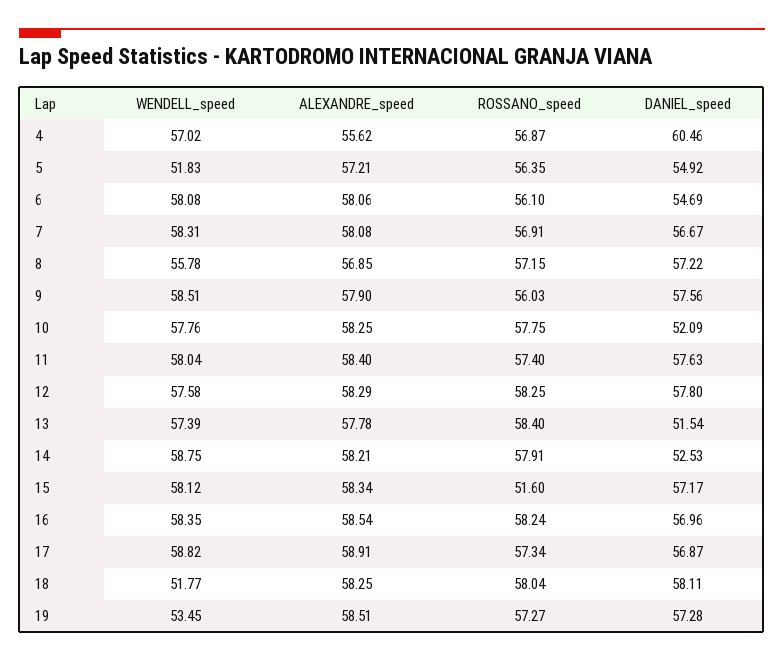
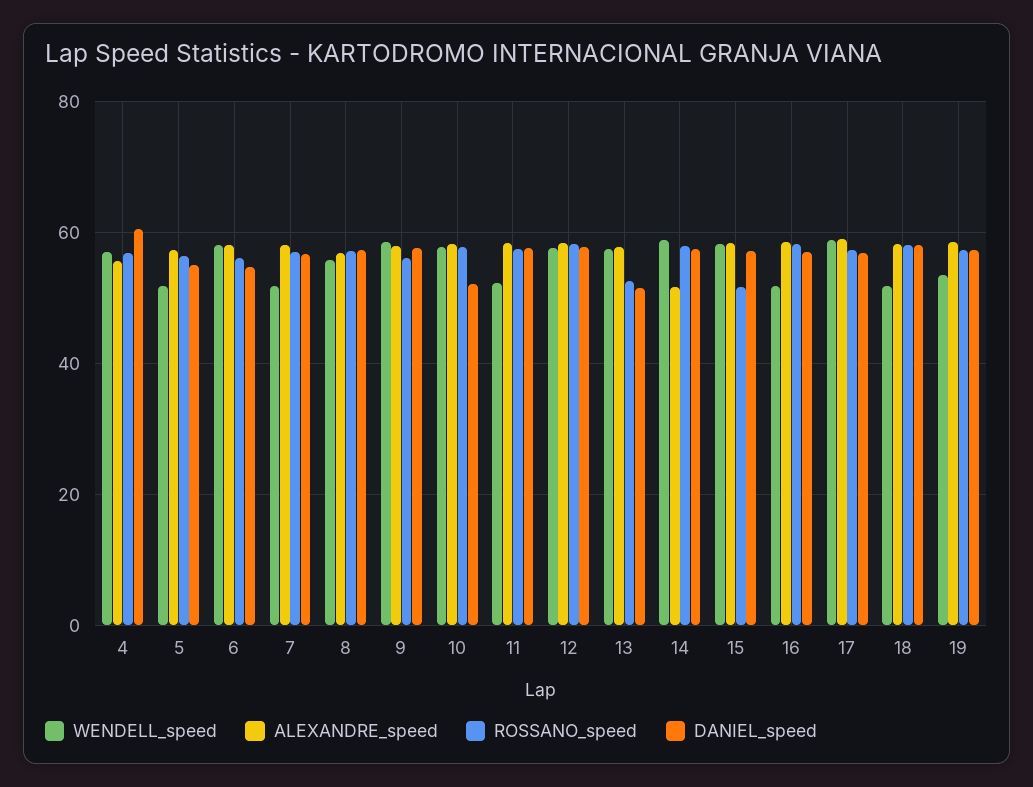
  {
    "WENDELL_speed": {
      "4": 57.02,
      "5": 51.83,
      "6": 58.08,
-     "7": 58.31,
+     "7": 52,
      "8": 55.78,
      "9": 58.51,
      "10": 57.76,
-     "11": 58.04,
+     "11": 52,
      "12": 57.58,
      "13": 57.39,
      "14": 58.75,
      "15": 58.12,
-     "16": 58.35,
+     "16": 52,
      "17": 58.82,
      "18": 51.77,
      "19": 53.45
    },
    "ALEXANDRE_speed": {
      "4": 55.62,
      "5": 57.21,
      "6": 58.06,
      "7": 58.08,
      "8": 56.85,
      "9": 57.9,
      "10": 58.25,
      "11": 58.4,
      "12": 58.29,
      "13": 57.78,
-     "14": 58.21,
+     "14": 52,
      "15": 58.34,
      "16": 58.54,
      "17": 58.91,
      "18": 58.25,
      "19": 58.51
    },
    "ROSSANO_speed": {
      "4": 56.87,
      "5": 56.35,
      "6": 56.1,
      "7": 56.91,
      "8": 57.15,
      "9": 56.03,
      "10": 57.75,
      "11": 57.4,
      "12": 58.25,
-     "13": 58.4,
+     "13": 52,
      "14": 57.91,
      "15": 51.6,
      "16": 58.24,
      "17": 57.34,
      "18": 58.04,
      "19": 57.27
    },
    "DANIEL_speed": {
      "4": 60.46,
      "5": 54.92,
      "6": 54.69,
      "7": 56.67,
      "8": 57.22,
      "9": 57.56,
      "10": 52.09,
      "11": 57.63,
      "12": 57.8,
      "13": 51.54,
-     "14": 52.53,
+     "14": 58,
      "15": 57.17,
      "16": 56.96,
      "17": 56.87,
      "18": 58.11,
      "19": 57.28
    }
  }

